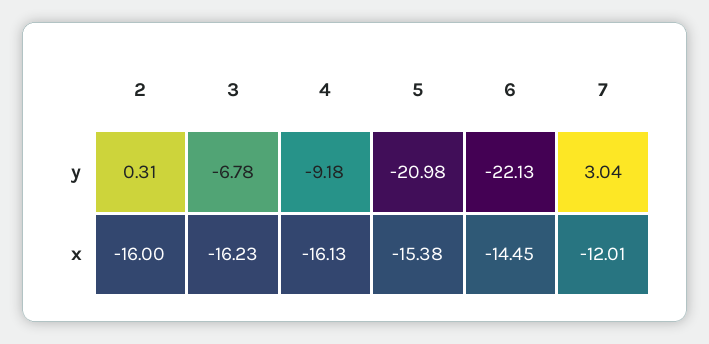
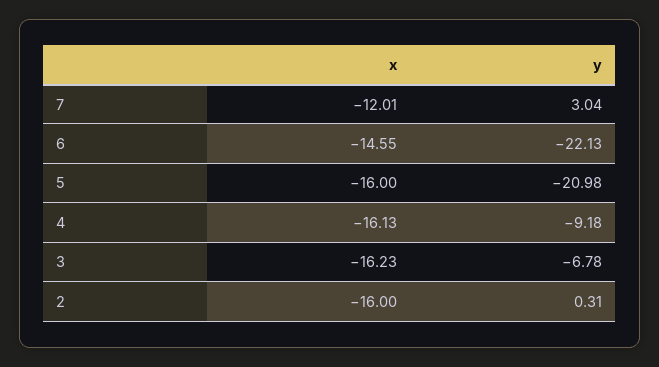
  {
    "2": {
      "y": 0.31,
      "x": -16
    },
    "3": {
      "y": -6.78,
      "x": -16.23
    },
    "4": {
      "y": -9.18,
      "x": -16.13
    },
    "5": {
      "y": -20.98,
-     "x": -15.38
+     "x": -16
    },
    "6": {
      "y": -22.13,
-     "x": -14.45
+     "x": -14.55
    },
    "7": {
      "y": 3.04,
      "x": -12.01
    }
  }

